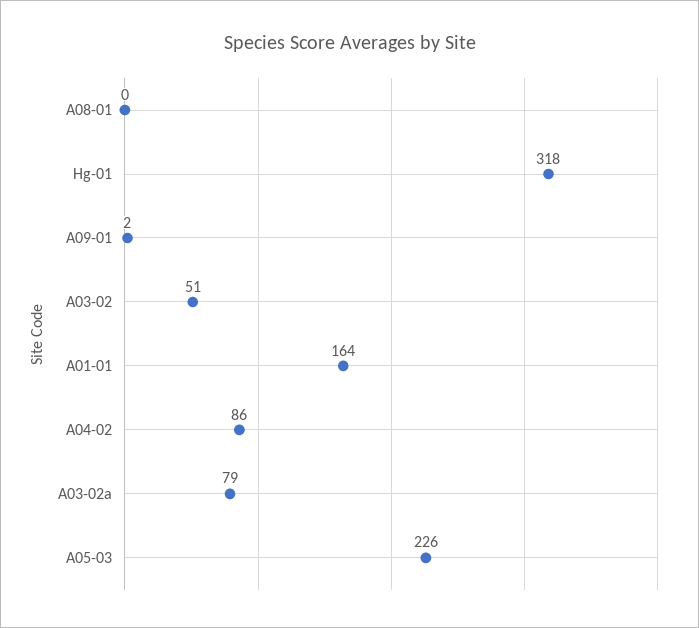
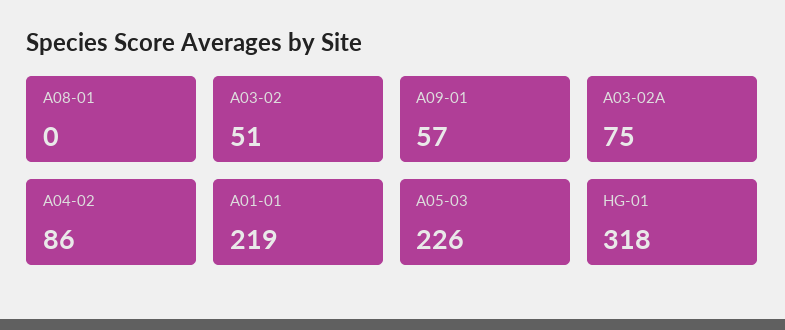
  {
    "A08-01": 0,
    "Hg-01": 318,
-   "A09-01": 2,
+   "A09-01": 57,
    "A03-02": 51,
-   "A01-01": 164,
+   "A01-01": 219,
    "A04-02": 86,
-   "A03-02a": 79,
+   "A03-02a": 75,
    "A05-03": 226
  }

